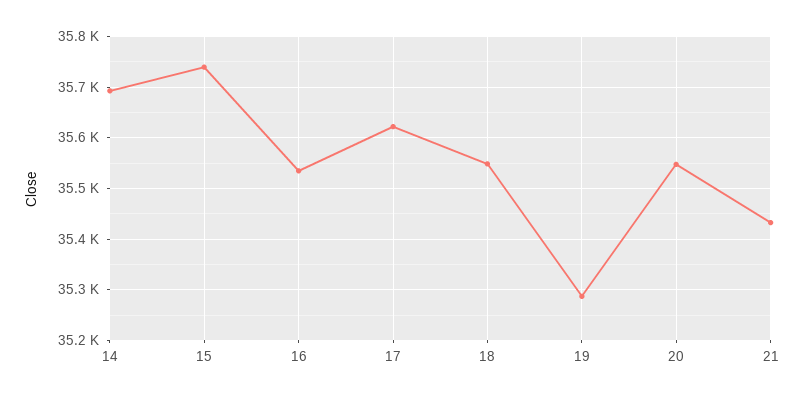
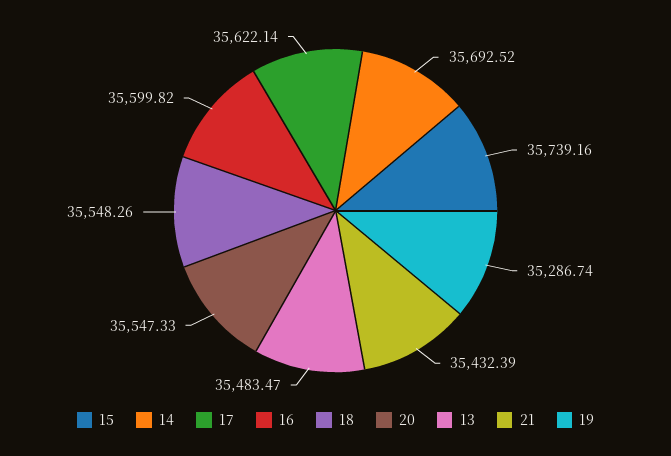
  {
    "14": 35692.52,
    "15": 35739.16,
-   "16": 35540,
+   "16": 35599.82,
    "17": 35622.14,
    "18": 35548.26,
    "19": 35286.74,
    "20": 35547.33,
-   "21": 35432.39
+   "21": 35432.39,
+   "13": 35483.47
  }

